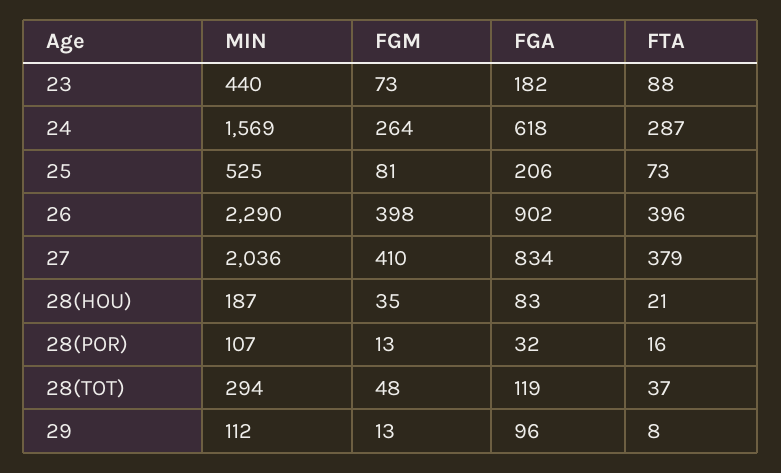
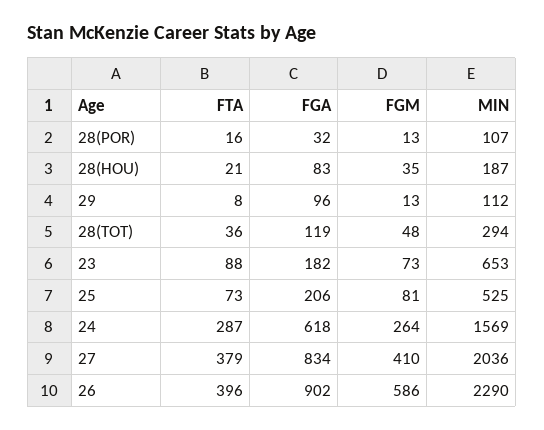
  {
    "MIN": {
-     "23": 440,
+     "23": 653,
      "24": 1569,
      "25": 525,
      "26": 2290,
      "27": 2036,
      "28(HOU)": 187,
      "28(POR)": 107,
      "28(TOT)": 294,
      "29": 112
    },
    "FGM": {
      "23": 73,
      "24": 264,
      "25": 81,
-     "26": 398,
+     "26": 586,
      "27": 410,
      "28(HOU)": 35,
      "28(POR)": 13,
      "28(TOT)": 48,
      "29": 13
    },
    "FGA": {
      "23": 182,
      "24": 618,
      "25": 206,
      "26": 902,
      "27": 834,
      "28(HOU)": 83,
      "28(POR)": 32,
      "28(TOT)": 119,
      "29": 96
    },
    "FTA": {
      "23": 88,
      "24": 287,
      "25": 73,
      "26": 396,
      "27": 379,
      "28(HOU)": 21,
      "28(POR)": 16,
-     "28(TOT)": 37,
+     "28(TOT)": 36,
      "29": 8
    }
  }

